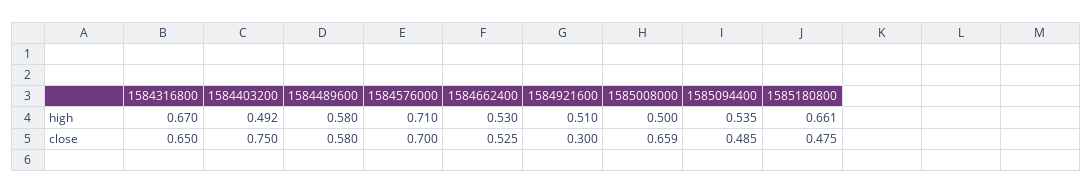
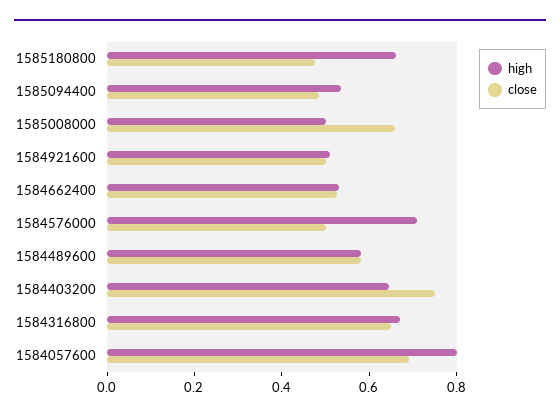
  {
    "high": {
      "1584316800": 0.67,
-     "1584403200": 0.492,
+     "1584403200": 0.65,
      "1584489600": 0.58,
      "1584576000": 0.71,
      "1584662400": 0.53,
      "1584921600": 0.51,
      "1585008000": 0.5,
      "1585094400": 0.535,
-     "1585180800": 0.661
+     "1585180800": 0.661,
+     "1584057600": 0.8
    },
    "close": {
      "1584316800": 0.65,
      "1584403200": 0.75,
      "1584489600": 0.58,
-     "1584576000": 0.7,
+     "1584576000": 0.5,
      "1584662400": 0.525,
-     "1584921600": 0.3,
+     "1584921600": 0.5,
      "1585008000": 0.659,
      "1585094400": 0.485,
-     "1585180800": 0.475
+     "1585180800": 0.475,
+     "1584057600": 0.7
    }
  }

